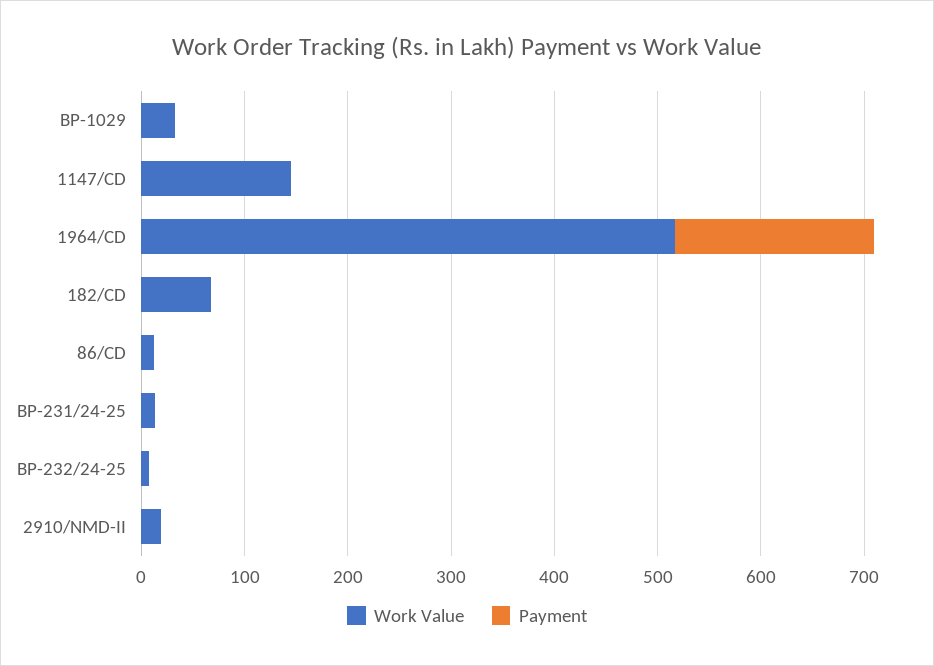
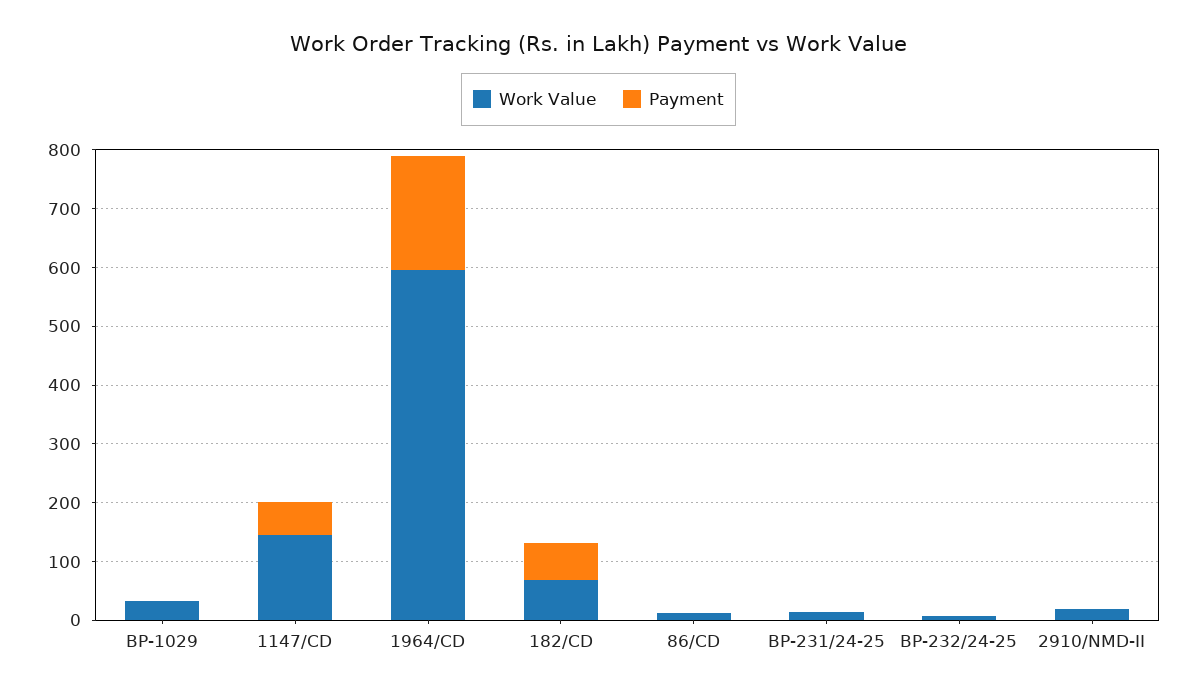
  {
    "Work Value": {
      "BP-1029": 40,
      "1147/CD": 140,
-     "1964/CD": 520,
+     "1964/CD": 600,
      "182/CD": 60,
      "86/CD": 20,
      "BP-231/24-25": 20,
      "BP-232/24-25": 0,
      "2910/NMD-II": 20
    },
    "Payment": {
      "BP-1029": 0,
-     "1147/CD": 0,
+     "1147/CD": 60,
      "1964/CD": 200,
-     "182/CD": 0,
+     "182/CD": 60,
      "86/CD": 0,
      "BP-231/24-25": 0,
      "BP-232/24-25": 0,
      "2910/NMD-II": 0
    }
  }

